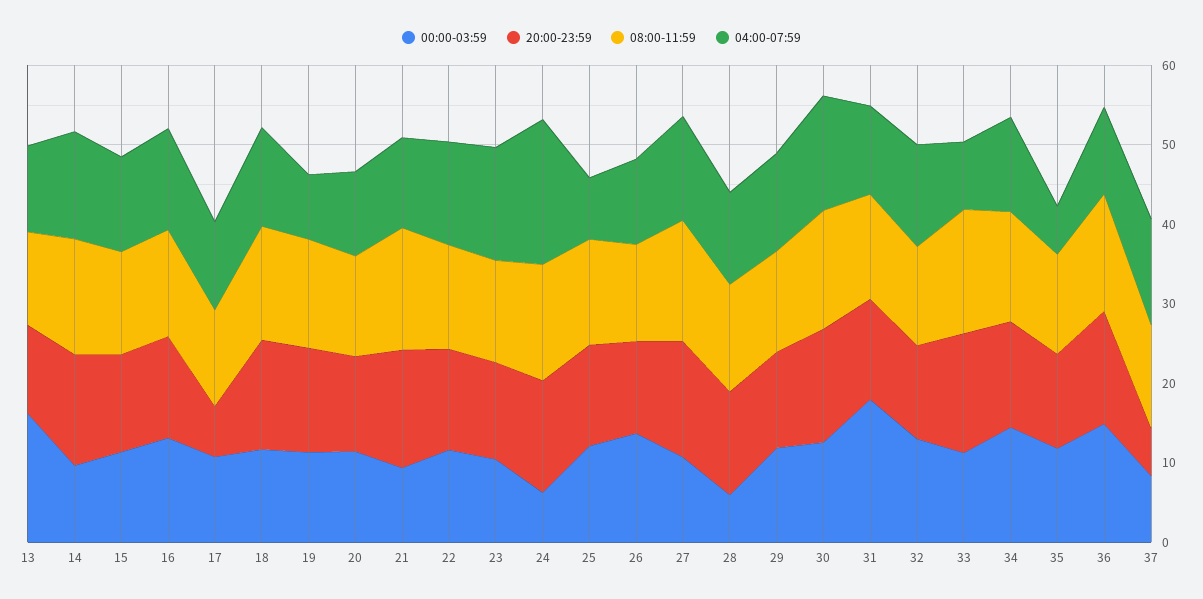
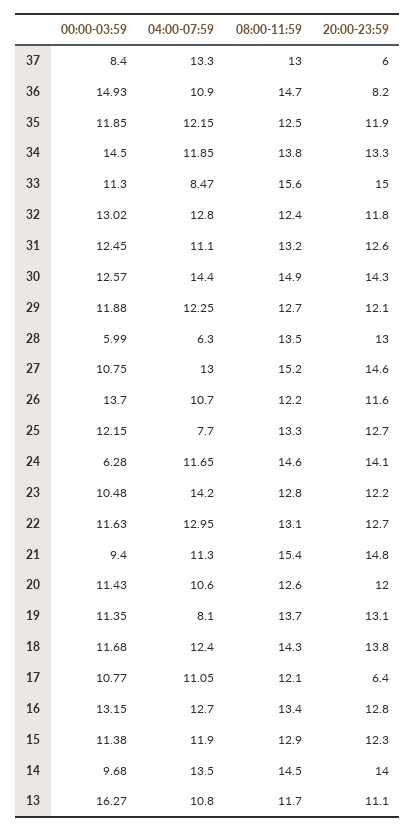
  {
    "00:00-03:59": {
      "13": 16.27,
      "14": 9.68,
      "15": 11.38,
      "16": 13.15,
      "17": 10.77,
      "18": 11.68,
      "19": 11.35,
      "20": 11.43,
      "21": 9.4,
      "22": 11.63,
      "23": 10.48,
      "24": 6.28,
      "25": 12.15,
      "26": 13.7,
      "27": 10.75,
      "28": 5.99,
      "29": 11.88,
      "30": 12.57,
-     "31": 18,
+     "31": 12.45,
      "32": 13.02,
      "33": 11.3,
      "34": 14.5,
      "35": 11.85,
      "36": 14.93,
      "37": 8.4
    },
    "20:00-23:59": {
      "13": 11.1,
      "14": 14,
      "15": 12.3,
      "16": 12.8,
      "17": 6.4,
      "18": 13.8,
      "19": 13.1,
      "20": 12,
      "21": 14.8,
      "22": 12.7,
      "23": 12.2,
      "24": 14.1,
      "25": 12.7,
      "26": 11.6,
      "27": 14.6,
      "28": 13,
      "29": 12.1,
      "30": 14.3,
      "31": 12.6,
      "32": 11.8,
      "33": 15,
      "34": 13.3,
      "35": 11.9,
-     "36": 14,
+     "36": 8.2,
      "37": 6
    },
    "08:00-11:59": {
      "13": 11.7,
      "14": 14.5,
      "15": 12.9,
      "16": 13.4,
      "17": 12.1,
      "18": 14.3,
      "19": 13.7,
      "20": 12.6,
      "21": 15.4,
      "22": 13.1,
      "23": 12.8,
      "24": 14.6,
      "25": 13.3,
      "26": 12.2,
      "27": 15.2,
      "28": 13.5,
      "29": 12.7,
      "30": 14.9,
      "31": 13.2,
      "32": 12.4,
      "33": 15.6,
      "34": 13.8,
      "35": 12.5,
      "36": 14.7,
      "37": 13
    },
    "04:00-07:59": {
      "13": 10.8,
      "14": 13.5,
      "15": 11.9,
      "16": 12.7,
      "17": 11.05,
      "18": 12.4,
      "19": 8.1,
      "20": 10.6,
      "21": 11.3,
      "22": 12.95,
      "23": 14.2,
-     "24": 18,
+     "24": 11.65,
      "25": 7.7,
      "26": 10.7,
      "27": 13,
-     "28": 12,
+     "28": 6.3,
      "29": 12.25,
      "30": 14.4,
      "31": 11.1,
      "32": 12.8,
      "33": 8.47,
      "34": 11.85,
-     "35": 6,
+     "35": 12.15,
      "36": 10.9,
      "37": 13.3
    }
  }

